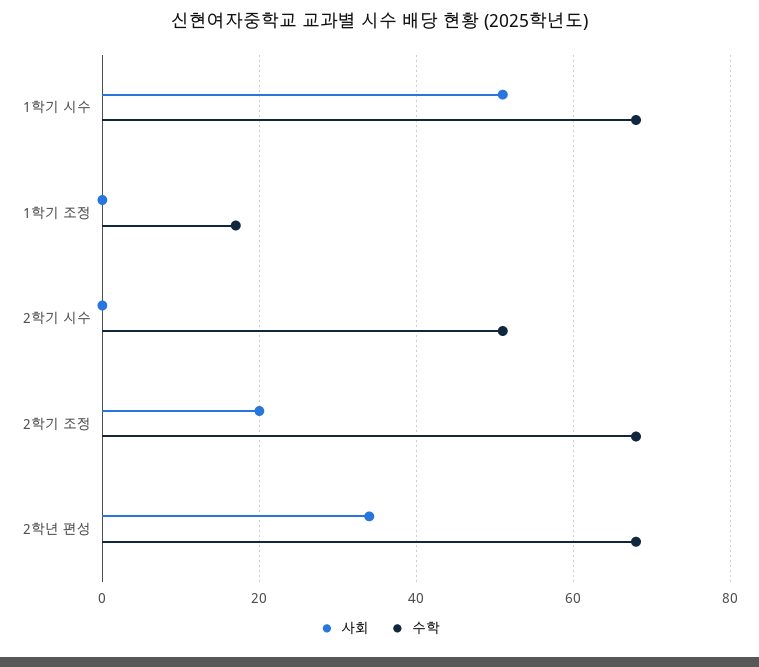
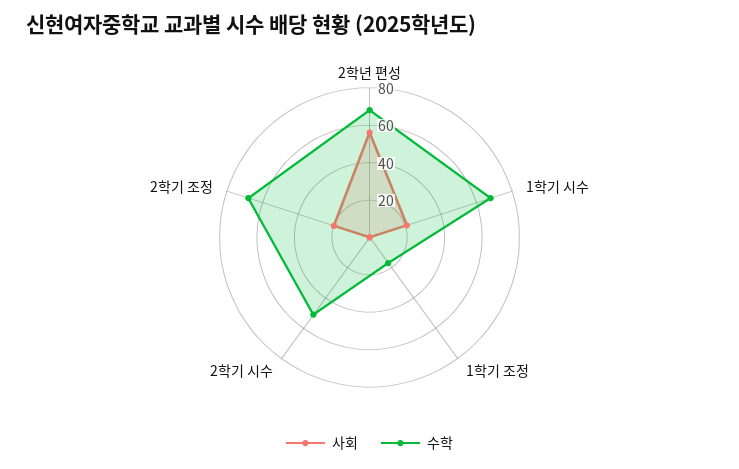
  {
    "사회": {
-     "1학기 시수": 50,
+     "1학기 시수": 20,
      "1학기 조정": 0,
      "2학기 시수": 0,
      "2학기 조정": 20,
-     "2학년 편성": 35
+     "2학년 편성": 55
    },
    "수학": {
      "1학기 시수": 70,
      "1학기 조정": 15,
      "2학기 시수": 50,
      "2학기 조정": 70,
      "2학년 편성": 70
    }
  }

